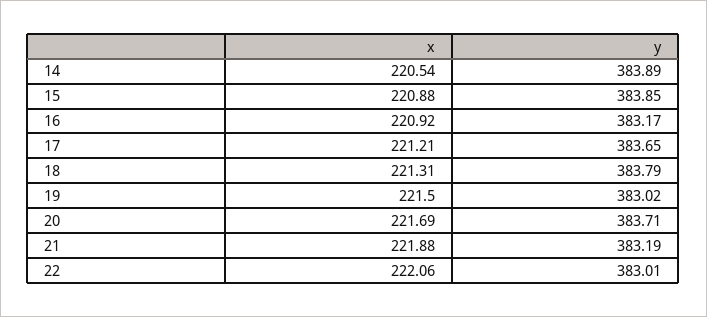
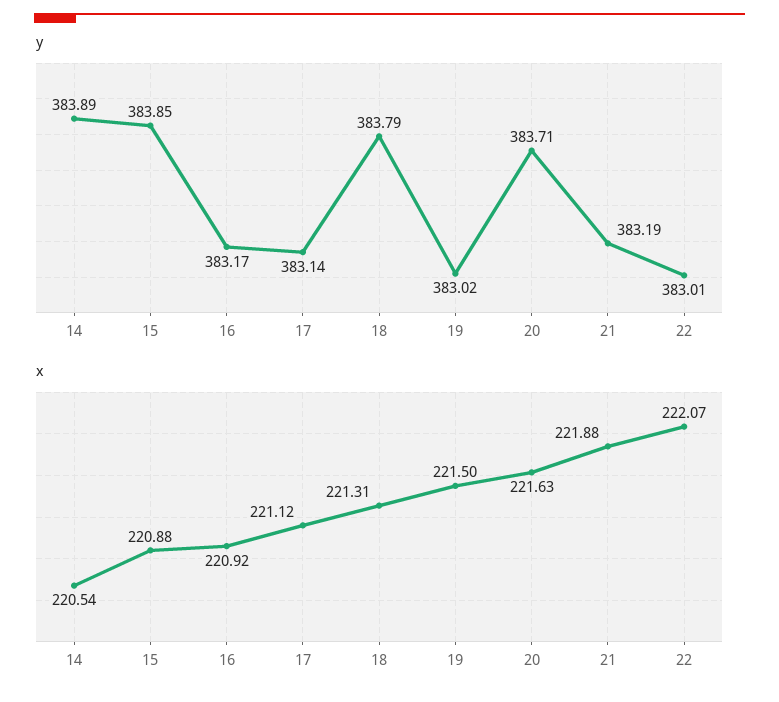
  {
    "x": {
      "14": 220.54,
      "15": 220.88,
      "16": 220.92,
-     "17": 221.21,
+     "17": 221.12,
      "18": 221.31,
      "19": 221.5,
-     "20": 221.69,
+     "20": 221.63,
      "21": 221.88,
-     "22": 222.06
+     "22": 222.07
    },
    "y": {
      "14": 383.89,
      "15": 383.85,
      "16": 383.17,
-     "17": 383.65,
+     "17": 383.14,
      "18": 383.79,
      "19": 383.02,
      "20": 383.71,
      "21": 383.19,
      "22": 383.01
    }
  }

